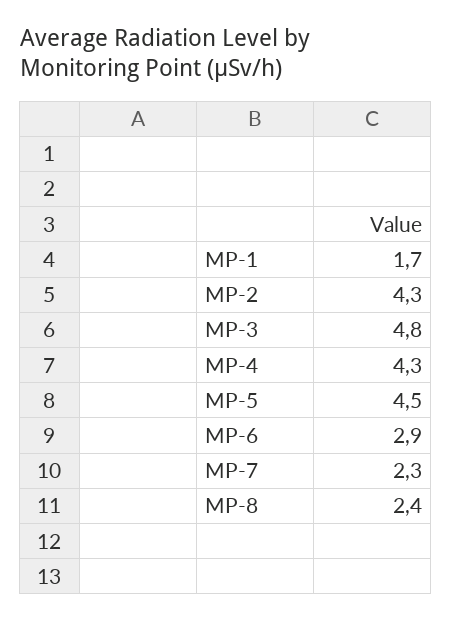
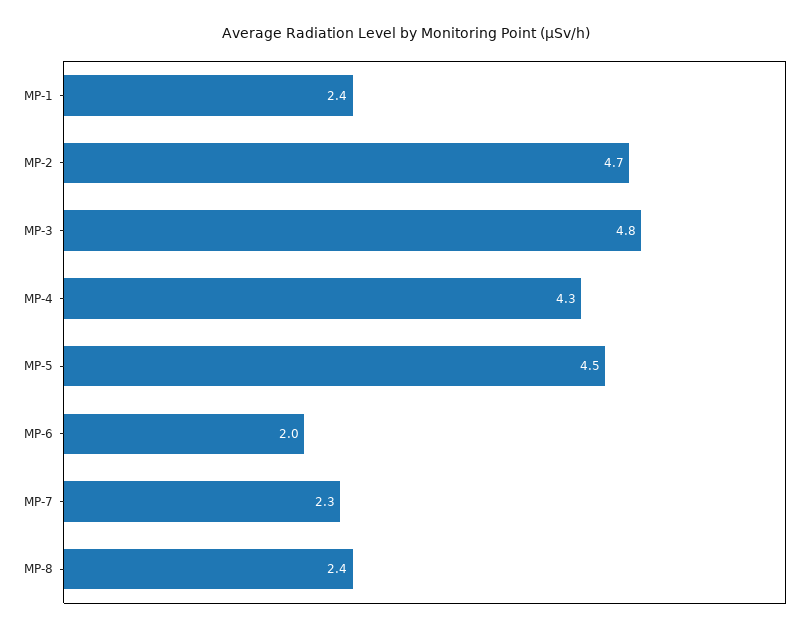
  {
-   "MP-1": 1.7,
+   "MP-1": 2.4,
-   "MP-2": 4.3,
+   "MP-2": 4.7,
    "MP-3": 4.8,
    "MP-4": 4.3,
    "MP-5": 4.5,
-   "MP-6": 2.9,
+   "MP-6": 2,
    "MP-7": 2.3,
    "MP-8": 2.4
  }

